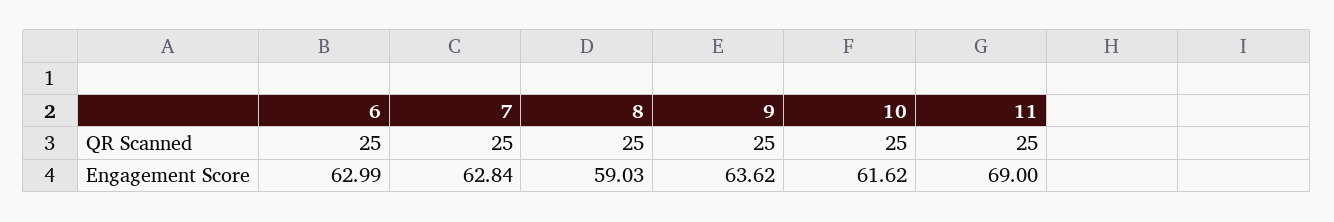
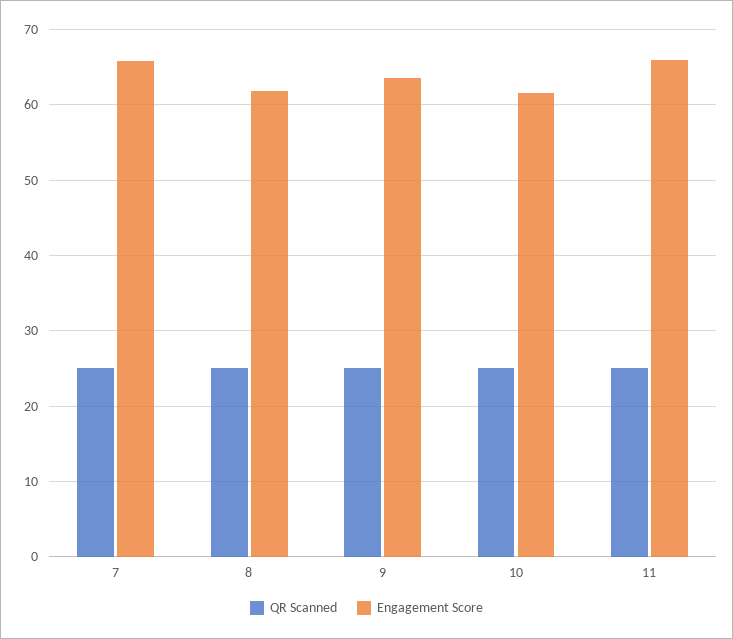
  {
    "QR Scanned": {
-     "6": 25,
      "7": 25,
      "8": 25,
      "9": 25,
      "10": 25,
      "11": 25
    },
    "Engagement Score": {
-     "6": 62.99,
-     "7": 62.84,
+     "7": 66,
-     "8": 59.03,
+     "8": 62,
      "9": 63.62,
      "10": 61.62,
-     "11": 69
+     "11": 66
    }
  }

